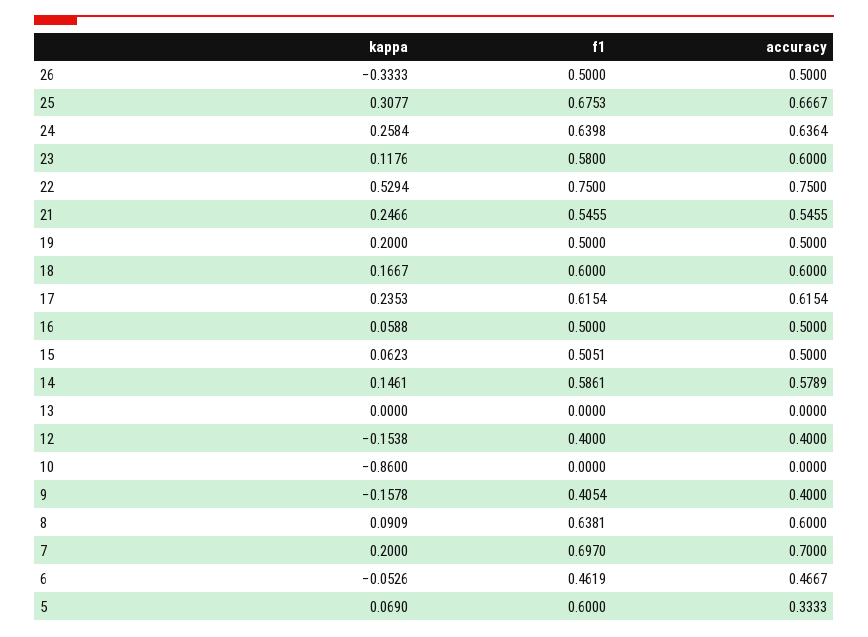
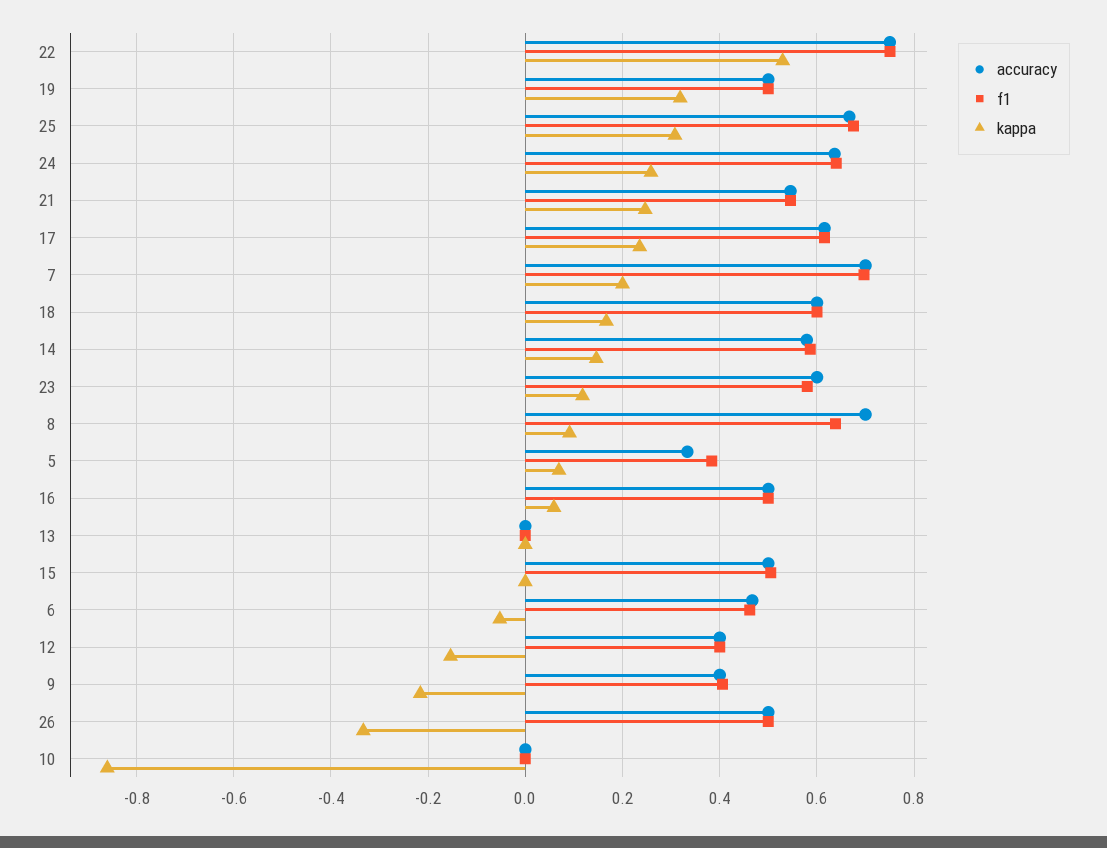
  {
    "kappa": {
      "26": -0.3333,
      "25": 0.3077,
      "24": 0.2584,
      "23": 0.1176,
      "22": 0.5294,
      "21": 0.2466,
-     "19": 0.2,
+     "19": 0.32,
      "18": 0.1667,
      "17": 0.2353,
      "16": 0.0588,
-     "15": 0.0623,
+     "15": 0,
      "14": 0.1461,
      "13": 0,
      "12": -0.1538,
      "10": -0.86,
-     "9": -0.1578,
+     "9": -0.22,
      "8": 0.0909,
      "7": 0.2,
      "6": -0.0526,
      "5": 0.069
    },
    "f1": {
      "26": 0.5,
      "25": 0.6753,
      "24": 0.6398,
      "23": 0.58,
      "22": 0.75,
      "21": 0.5455,
      "19": 0.5,
      "18": 0.6,
      "17": 0.6154,
      "16": 0.5,
      "15": 0.5051,
      "14": 0.5861,
      "13": 0,
      "12": 0.4,
      "10": 0,
      "9": 0.4054,
      "8": 0.6381,
      "7": 0.697,
      "6": 0.4619,
-     "5": 0.6
+     "5": 0.38
    },
    "accuracy": {
      "26": 0.5,
      "25": 0.6667,
      "24": 0.6364,
      "23": 0.6,
      "22": 0.75,
      "21": 0.5455,
      "19": 0.5,
      "18": 0.6,
      "17": 0.6154,
      "16": 0.5,
      "15": 0.5,
      "14": 0.5789,
      "13": 0,
      "12": 0.4,
      "10": 0,
      "9": 0.4,
-     "8": 0.6,
+     "8": 0.7,
      "7": 0.7,
      "6": 0.4667,
      "5": 0.3333
    }
  }

